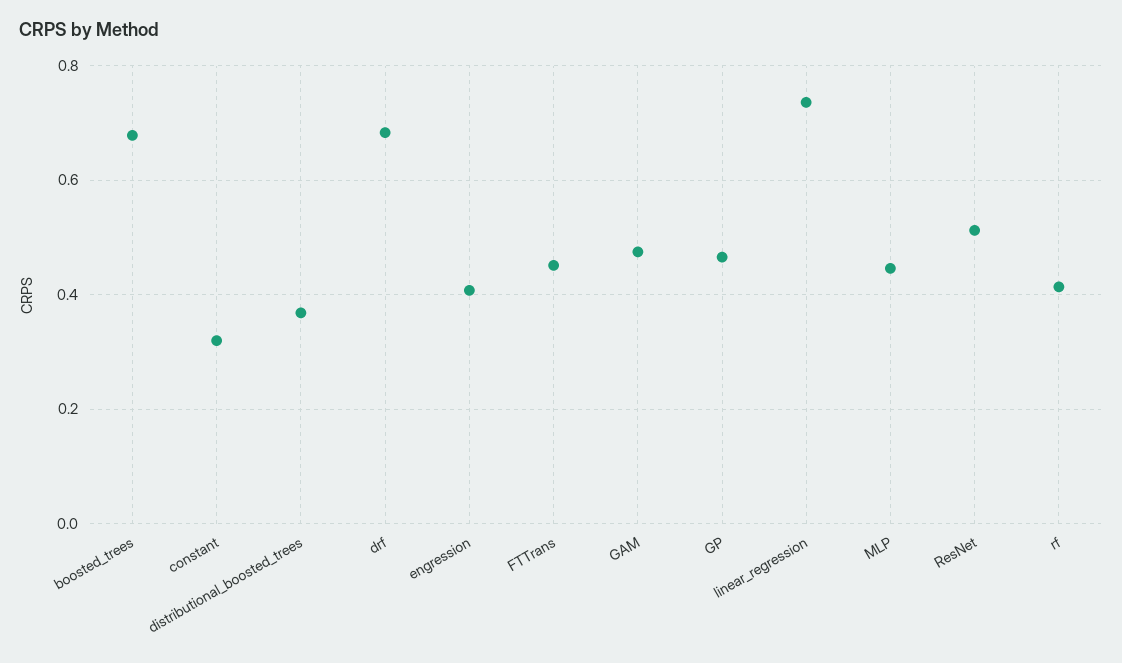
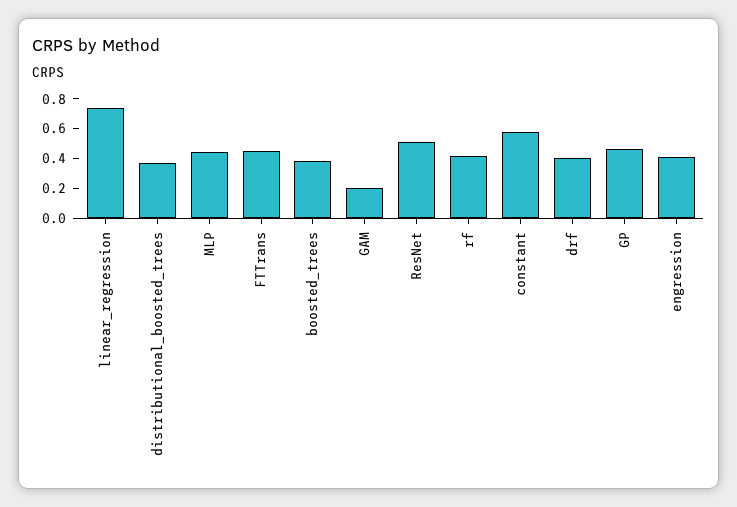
  {
-   "boosted_trees": 0.68,
+   "boosted_trees": 0.4,
-   "constant": 0.32,
+   "constant": 0.6,
    "distributional_boosted_trees": 0.36,
-   "drf": 0.68,
+   "drf": 0.4,
    "engression": 0.4,
    "FTTrans": 0.46,
-   "GAM": 0.48,
+   "GAM": 0.2,
    "GP": 0.46,
    "linear_regression": 0.74,
    "MLP": 0.44,
    "ResNet": 0.52,
    "rf": 0.42
  }

